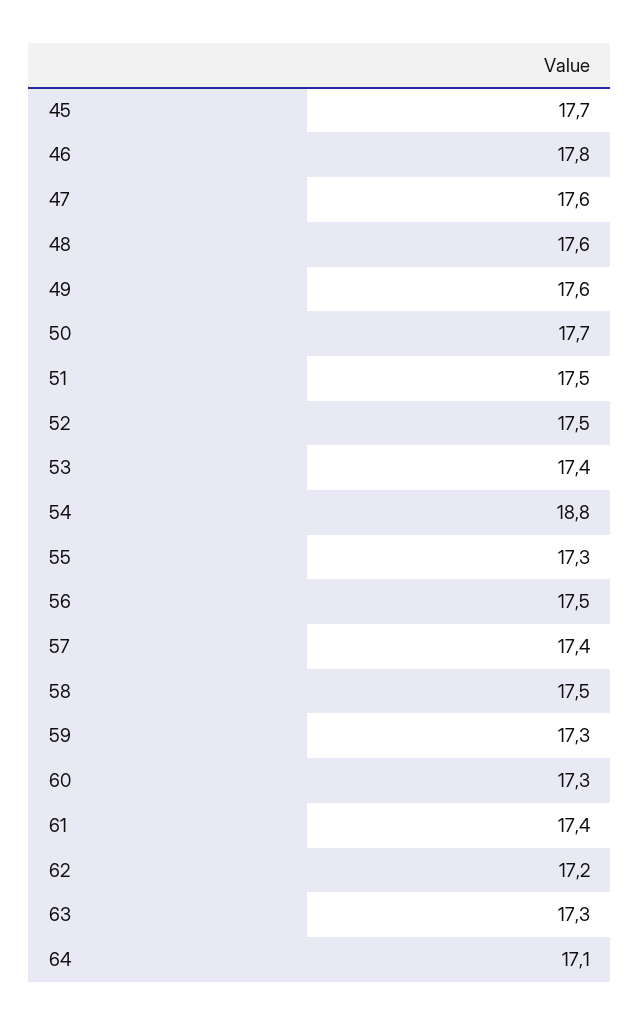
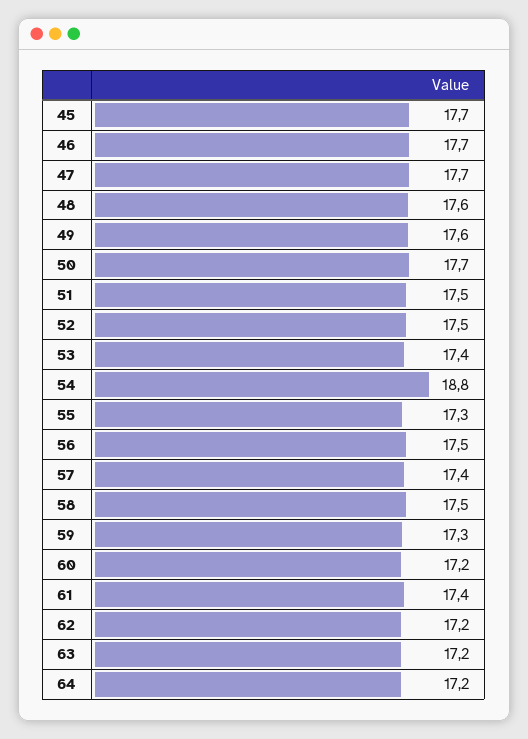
  {
    "45": 17.7,
-   "46": 17.8,
+   "46": 17.7,
-   "47": 17.6,
+   "47": 17.7,
    "48": 17.6,
    "49": 17.6,
    "50": 17.7,
    "51": 17.5,
    "52": 17.5,
    "53": 17.4,
    "54": 18.8,
    "55": 17.3,
    "56": 17.5,
    "57": 17.4,
    "58": 17.5,
    "59": 17.3,
-   "60": 17.3,
+   "60": 17.2,
    "61": 17.4,
    "62": 17.2,
-   "63": 17.3,
+   "63": 17.2,
-   "64": 17.1
+   "64": 17.2
  }

